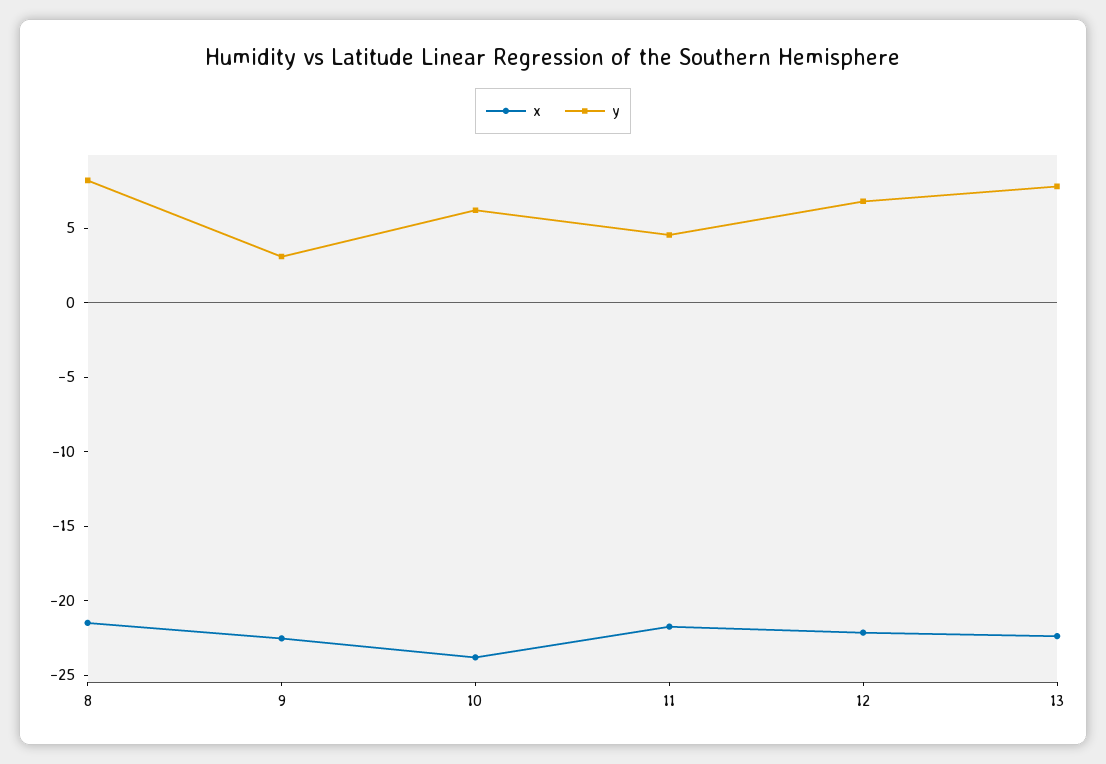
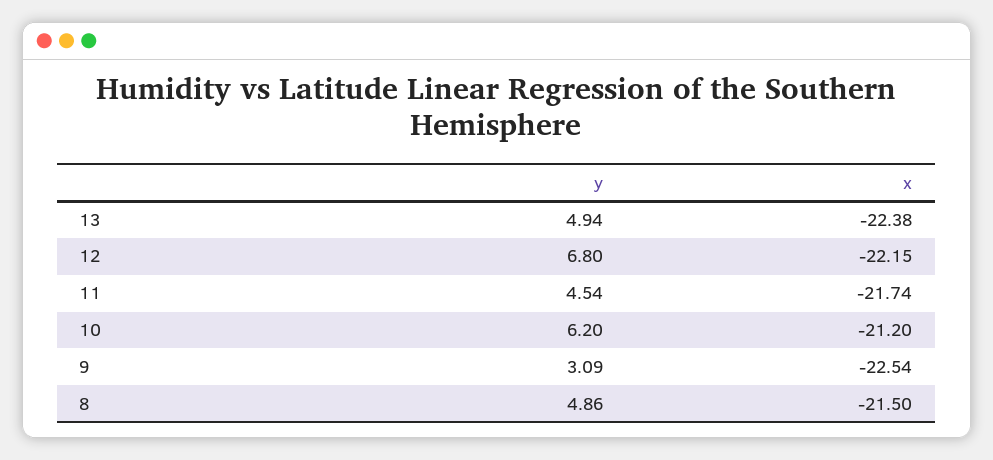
  {
    "x": {
      "8": -21.5,
      "9": -22.54,
-     "10": -24,
+     "10": -21.2,
      "11": -21.74,
      "12": -22.15,
      "13": -22.38
    },
    "y": {
-     "8": 8,
+     "8": 4.86,
      "9": 3.09,
      "10": 6.2,
      "11": 4.54,
      "12": 6.8,
-     "13": 8
+     "13": 4.94
    }
  }

